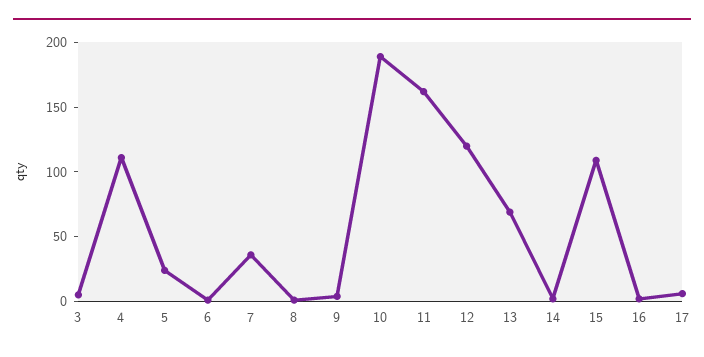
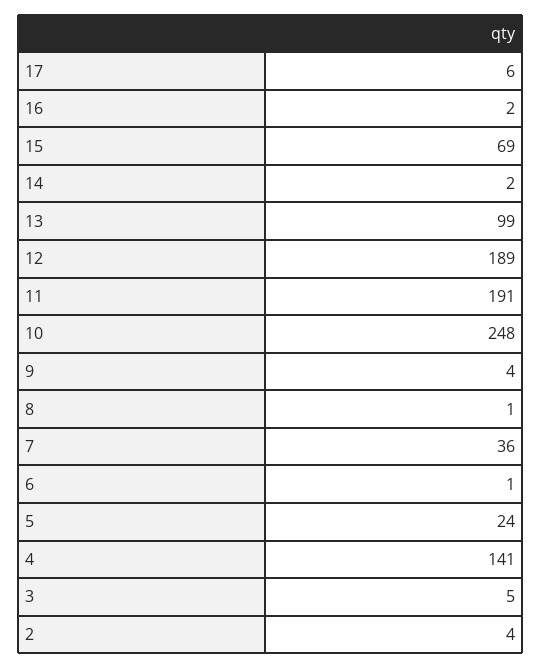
  {
    "3": 5,
-   "4": 110,
+   "4": 141,
    "5": 24,
    "6": 1,
    "7": 36,
    "8": 1,
    "9": 4,
-   "10": 190,
+   "10": 248,
-   "11": 160,
+   "11": 191,
-   "12": 120,
+   "12": 189,
-   "13": 70,
+   "13": 99,
    "14": 2,
-   "15": 110,
+   "15": 69,
    "16": 2,
-   "17": 6
+   "17": 6,
+   "2": 4
  }

